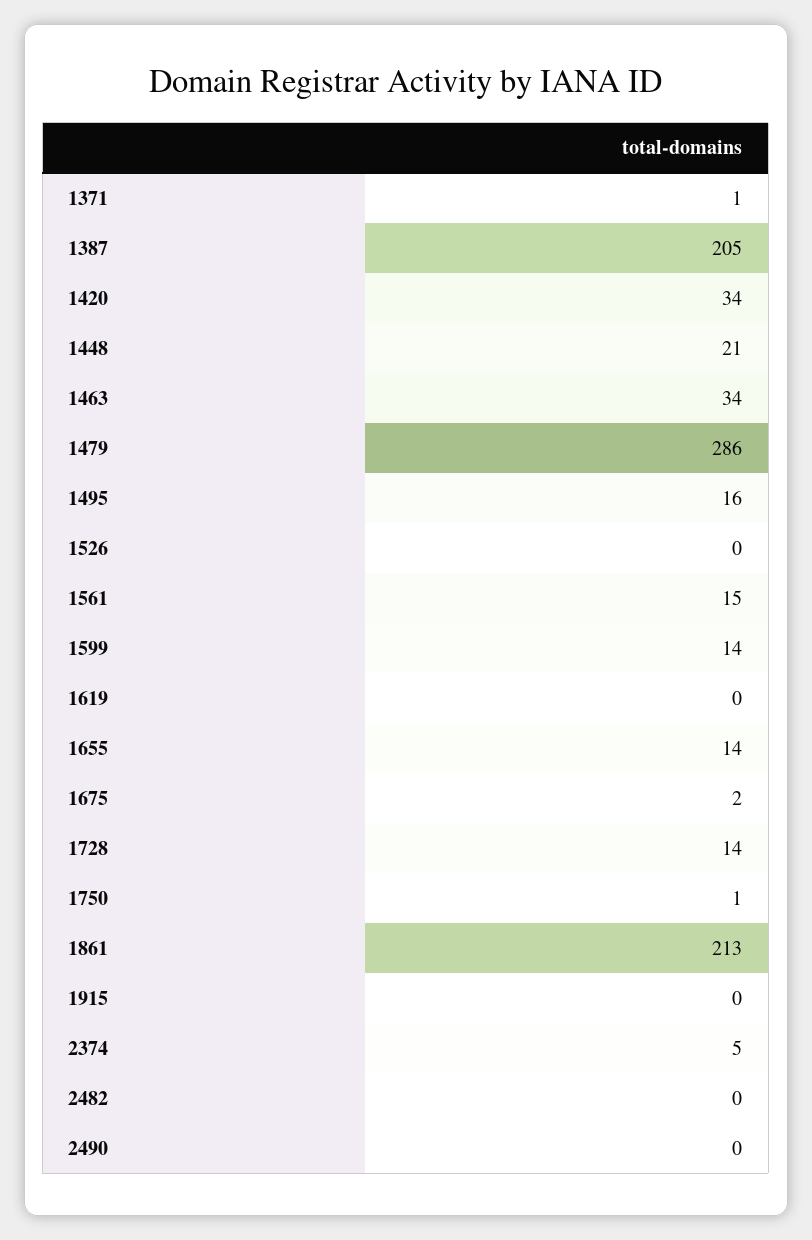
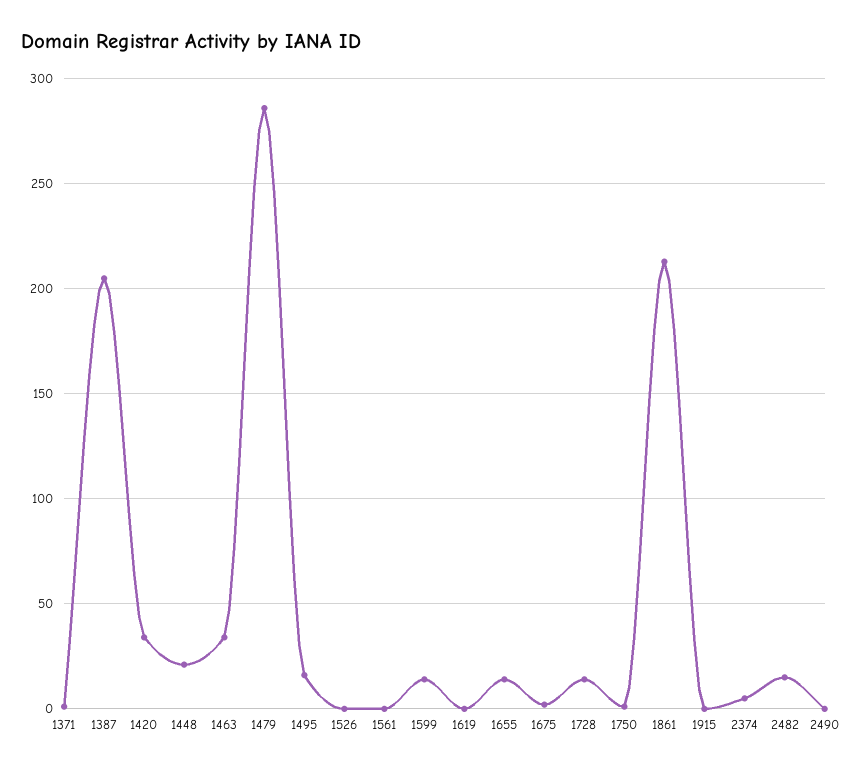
  {
    "1371": 1,
    "1387": 205,
    "1420": 34,
    "1448": 21,
    "1463": 34,
    "1479": 286,
    "1495": 16,
    "1526": 0,
-   "1561": 15,
+   "1561": 0,
    "1599": 14,
    "1619": 0,
    "1655": 14,
    "1675": 2,
    "1728": 14,
    "1750": 1,
    "1861": 213,
    "1915": 0,
    "2374": 5,
-   "2482": 0,
+   "2482": 15,
    "2490": 0
  }

